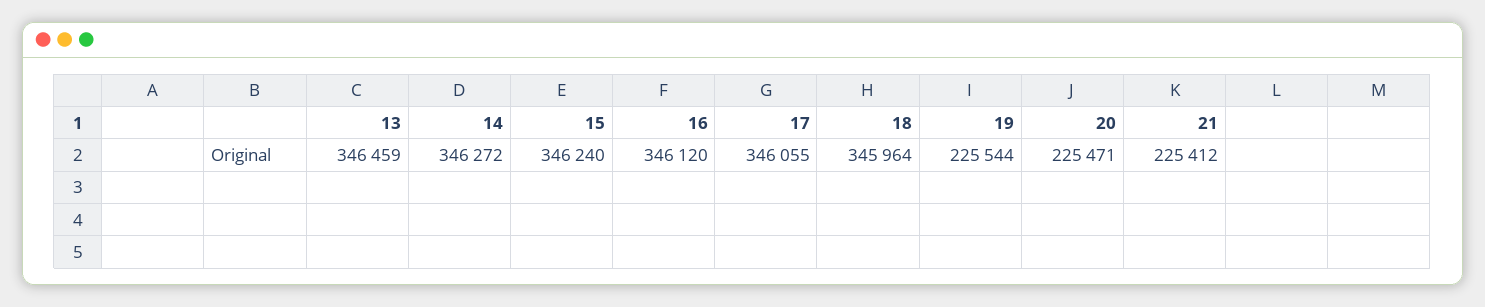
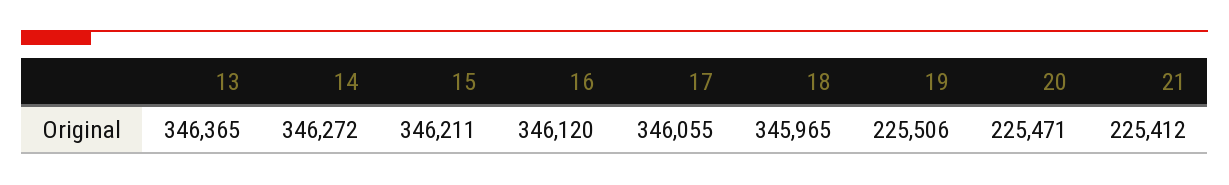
  {
-   "13": 346459,
+   "13": 346365,
    "14": 346272,
-   "15": 346240,
+   "15": 346211,
    "16": 346120,
    "17": 346055,
-   "18": 345964,
+   "18": 345965,
-   "19": 225544,
+   "19": 225506,
    "20": 225471,
    "21": 225412
  }

